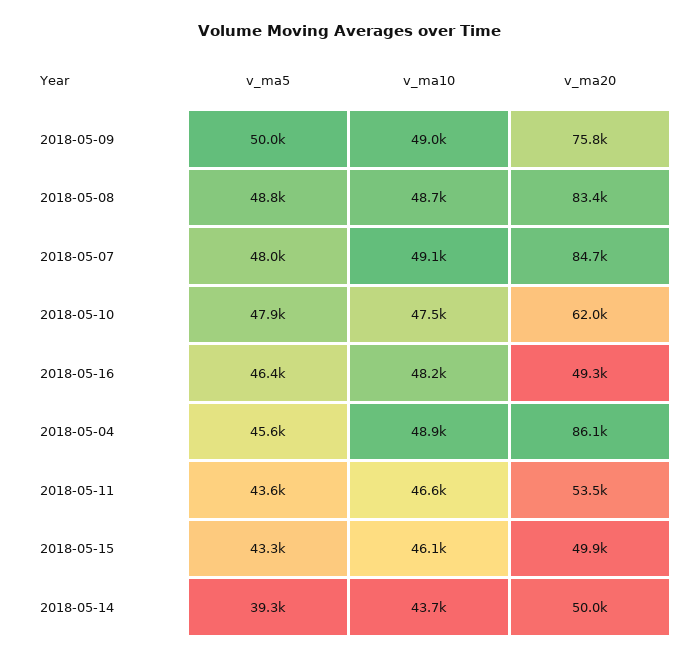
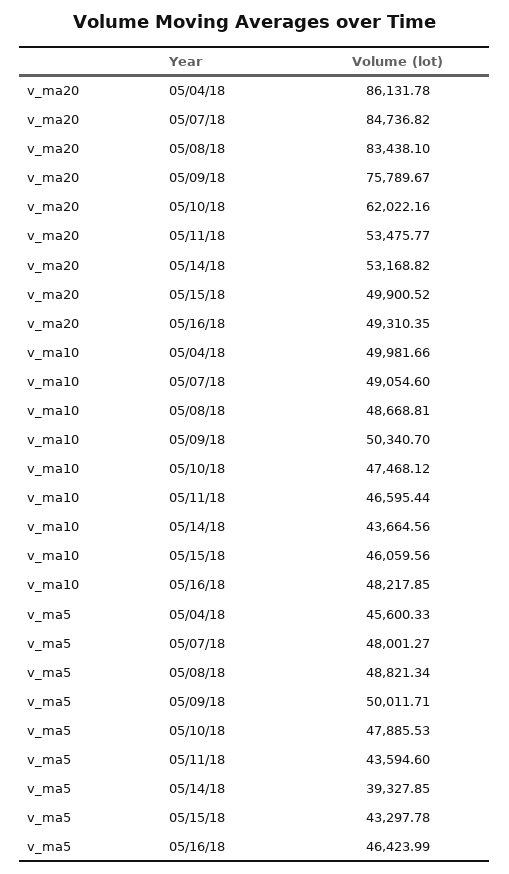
  {
    "v_ma5": {
      "2018-05-09": 50011.71,
      "2018-05-08": 48821.34,
      "2018-05-07": 48001.27,
      "2018-05-10": 47885.53,
      "2018-05-16": 46423.99,
      "2018-05-04": 45600.33,
      "2018-05-11": 43594.6,
      "2018-05-15": 43297.78,
      "2018-05-14": 39327.85
    },
    "v_ma10": {
-     "2018-05-09": 49000,
+     "2018-05-09": 50340.7,
      "2018-05-08": 48668.81,
      "2018-05-07": 49054.6,
      "2018-05-10": 47468.12,
      "2018-05-16": 48217.85,
-     "2018-05-04": 48900,
+     "2018-05-04": 49981.66,
      "2018-05-11": 46595.44,
      "2018-05-15": 46059.56,
      "2018-05-14": 43664.56
    },
    "v_ma20": {
      "2018-05-09": 75789.67,
      "2018-05-08": 83438.1,
      "2018-05-07": 84736.82,
      "2018-05-10": 62022.16,
      "2018-05-16": 49310.35,
      "2018-05-04": 86131.78,
      "2018-05-11": 53475.77,
      "2018-05-15": 49900.52,
-     "2018-05-14": 50000
+     "2018-05-14": 53168.82
    }
  }

